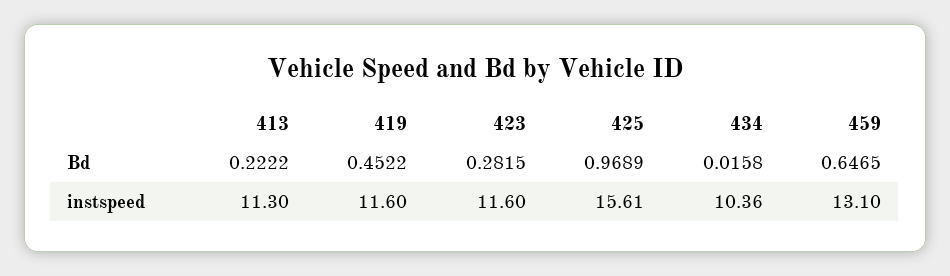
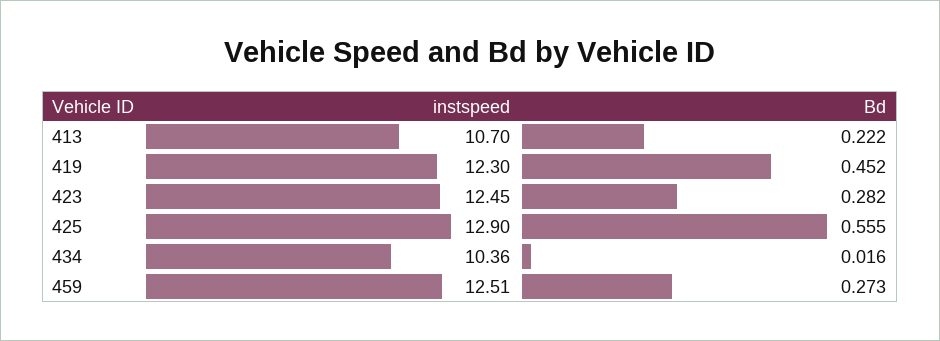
  {
    "413": {
      "Bd": 0.2222,
-     "instspeed": 11.3
+     "instspeed": 10.7
    },
    "419": {
      "Bd": 0.4522,
-     "instspeed": 11.6
+     "instspeed": 12.3
    },
    "423": {
      "Bd": 0.2815,
-     "instspeed": 11.6
+     "instspeed": 12.45
    },
    "425": {
-     "Bd": 0.9689,
+     "Bd": 0.555,
-     "instspeed": 15.61
+     "instspeed": 12.9
    },
    "434": {
      "Bd": 0.0158,
      "instspeed": 10.36
    },
    "459": {
-     "Bd": 0.6465,
+     "Bd": 0.273,
-     "instspeed": 13.1
+     "instspeed": 12.51
    }
  }

